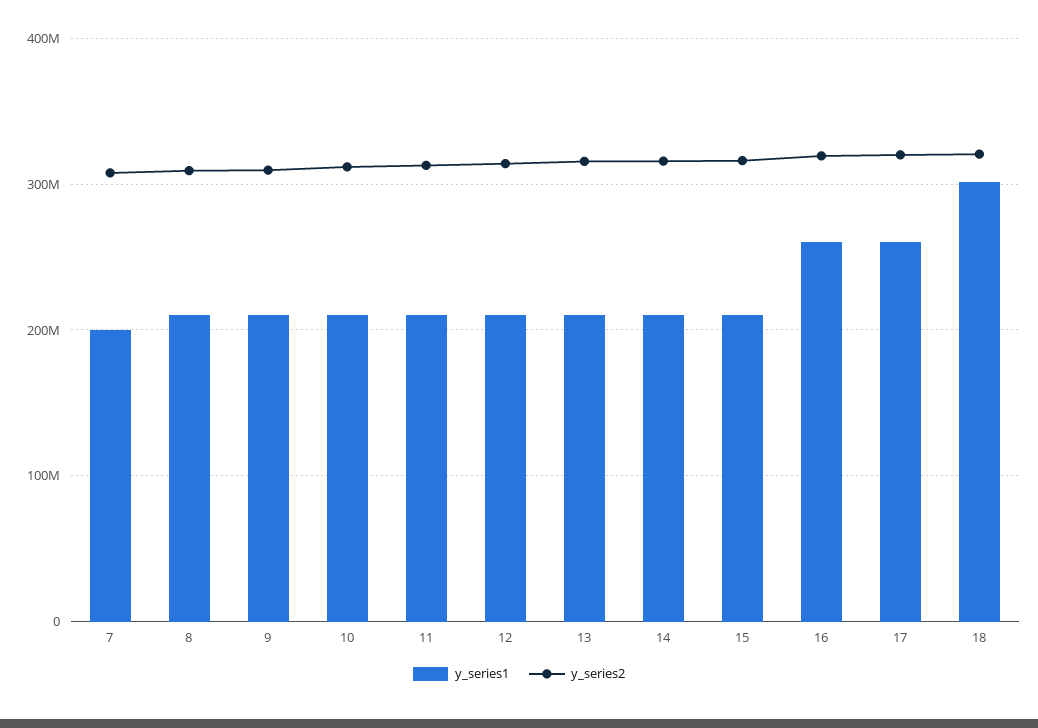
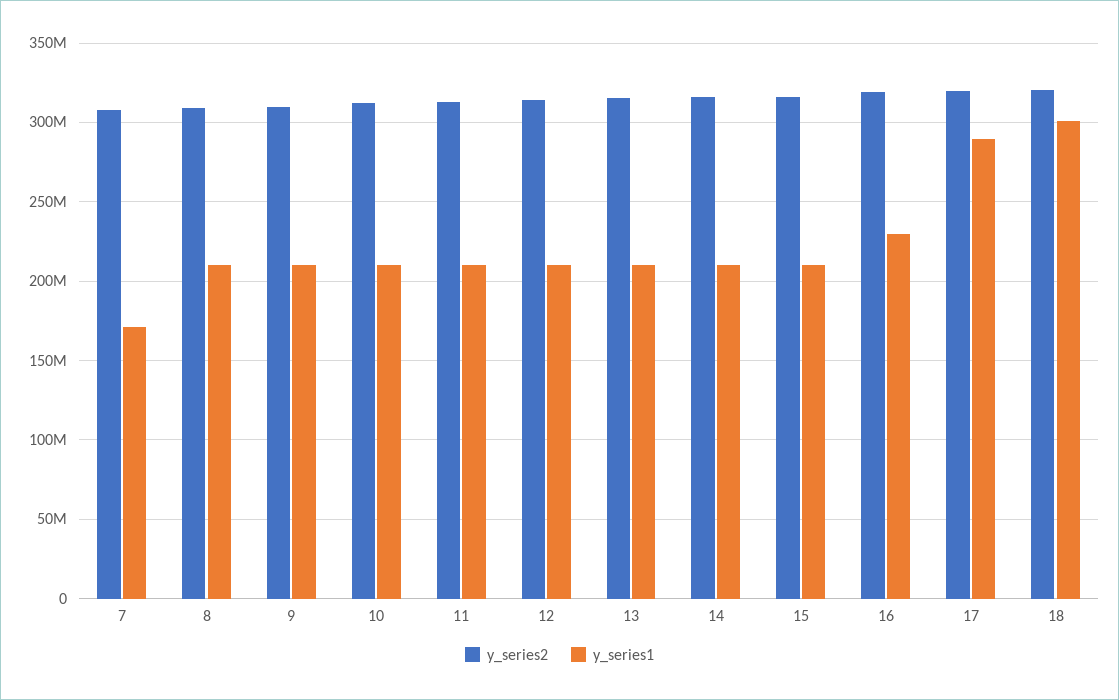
  {
    "y_series1": {
-     "7": 200000000,
+     "7": 170000000,
      "8": 210000000,
      "9": 210000000,
      "10": 210000000,
      "11": 210000000,
      "12": 210000000,
      "13": 210000000,
      "14": 210000000,
      "15": 210000000,
-     "16": 260000000,
+     "16": 230000000,
-     "17": 260000000,
+     "17": 290000000,
      "18": 300000000
    },
    "y_series2": {
      "7": 310000000,
      "8": 310000000,
      "9": 310000000,
      "10": 310000000,
      "11": 315000000,
      "12": 315000000,
      "13": 315000000,
      "14": 315000000,
      "15": 315000000,
      "16": 320000000,
      "17": 320000000,
      "18": 320000000
    }
  }

